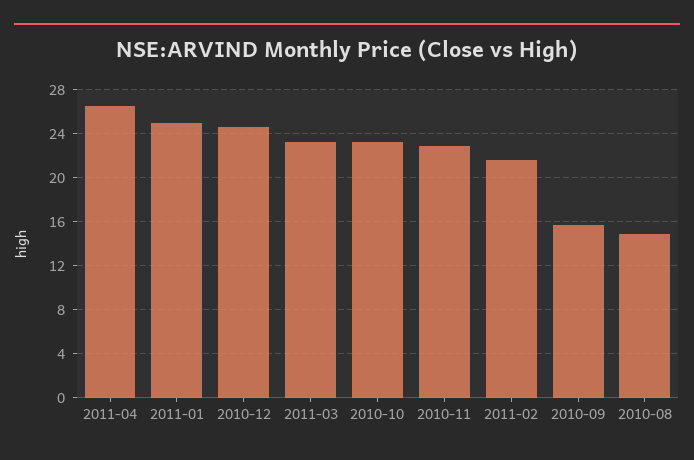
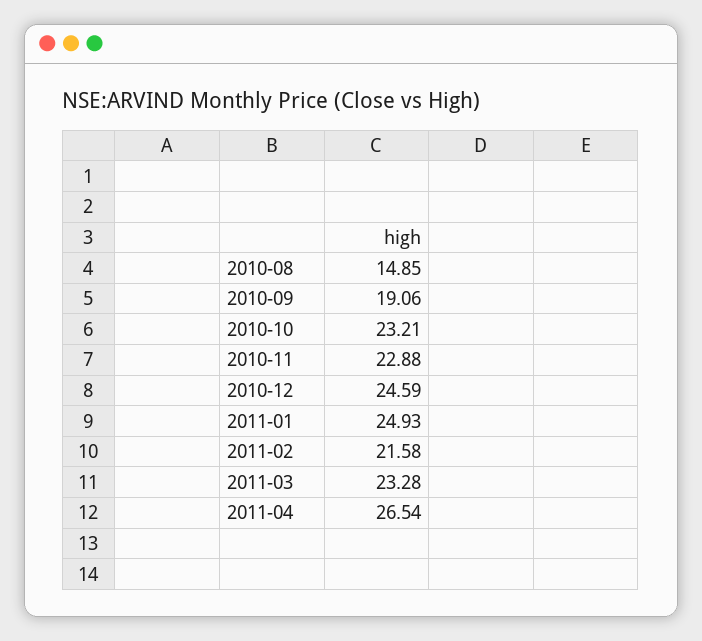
  {
    "2011-04": 26.54,
    "2011-01": 24.93,
    "2010-12": 24.59,
    "2011-03": 23.28,
    "2010-10": 23.21,
    "2010-11": 22.88,
    "2011-02": 21.58,
-   "2010-09": 16,
+   "2010-09": 19.06,
    "2010-08": 14.85
  }

